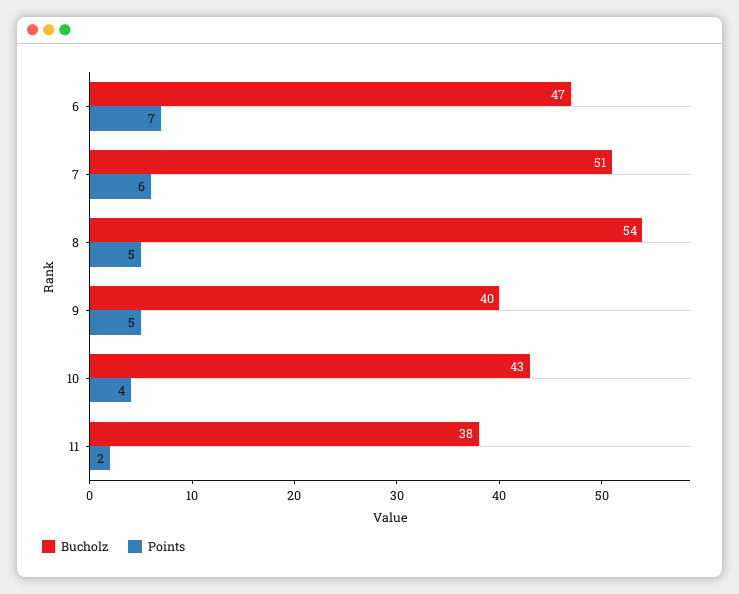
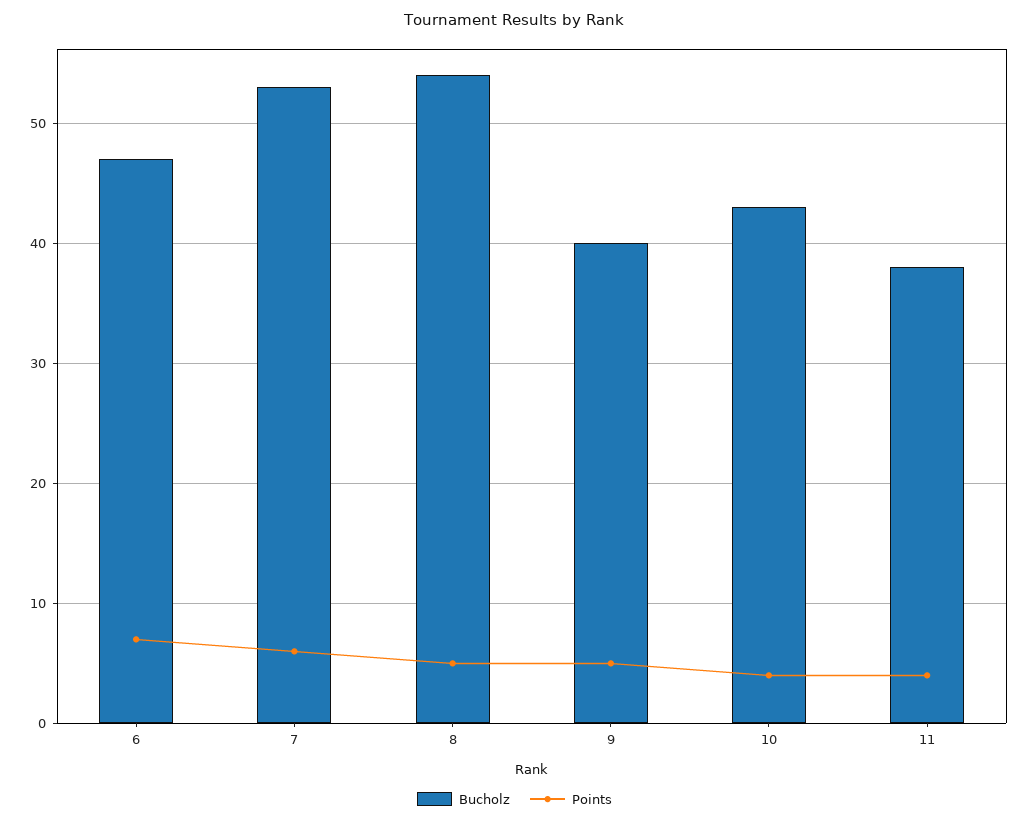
  {
    "Bucholz": {
      "6": 47,
-     "7": 51,
+     "7": 53,
      "8": 54,
      "9": 40,
      "10": 43,
      "11": 38
    },
    "Points": {
      "6": 7,
      "7": 6,
      "8": 5,
      "9": 5,
      "10": 4,
-     "11": 2
+     "11": 4
    }
  }

